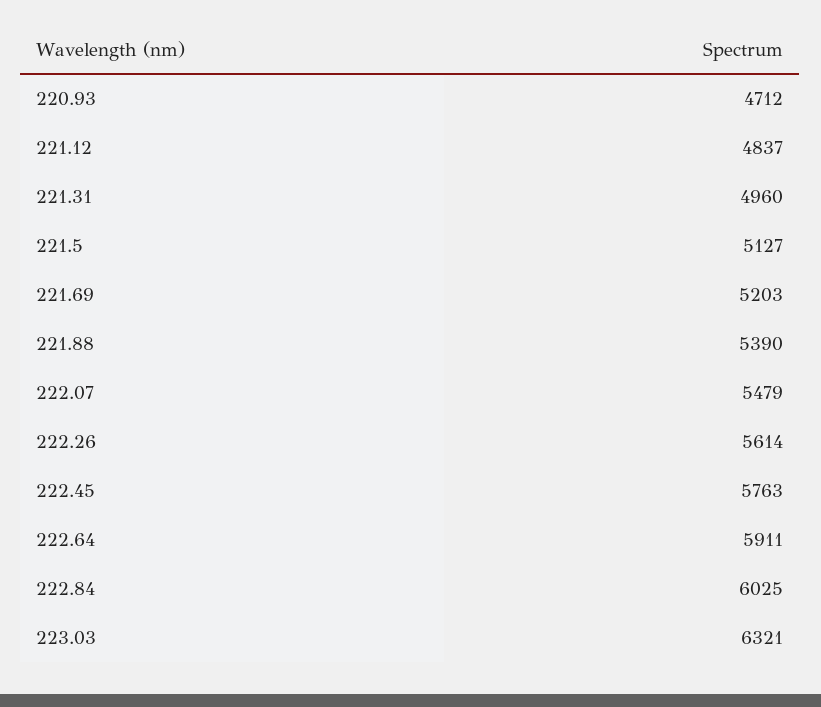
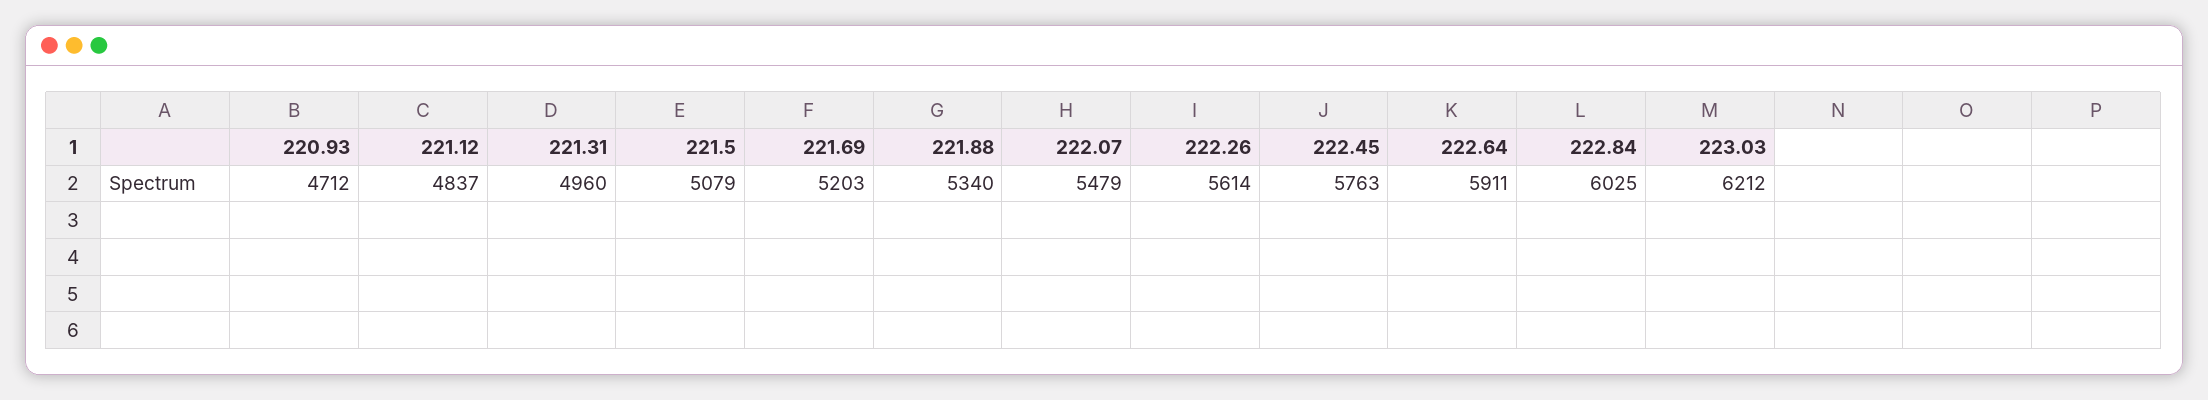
  {
    "220.93": 4712,
    "221.12": 4837,
    "221.31": 4960,
-   "221.5": 5127,
+   "221.5": 5079,
    "221.69": 5203,
-   "221.88": 5390,
+   "221.88": 5340,
    "222.07": 5479,
    "222.26": 5614,
    "222.45": 5763,
    "222.64": 5911,
    "222.84": 6025,
-   "223.03": 6321
+   "223.03": 6212
  }

